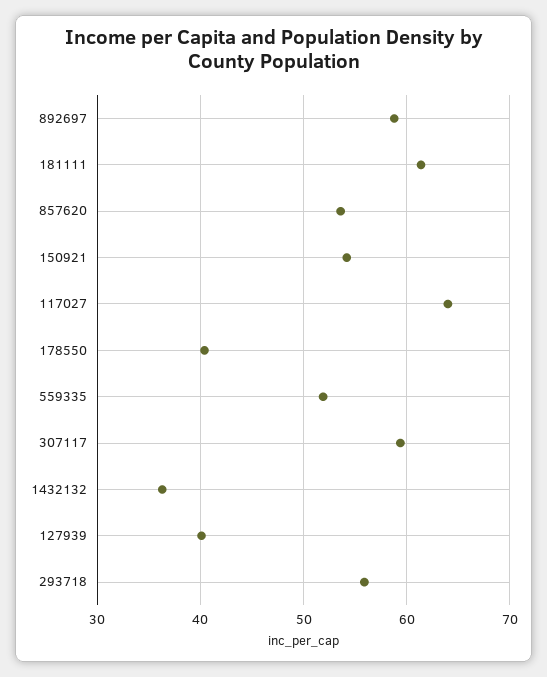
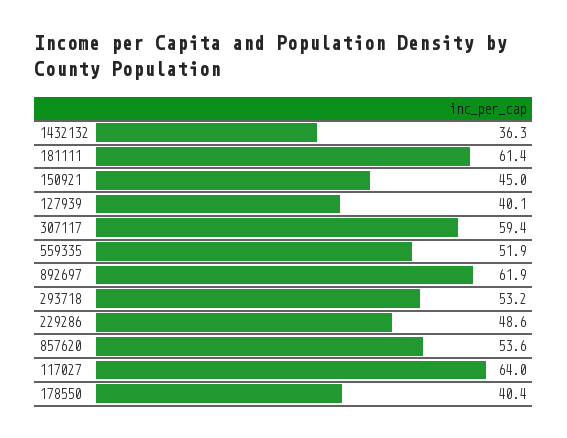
  {
-   "892697": 59,
+   "892697": 61.9,
    "181111": 61.4,
    "857620": 53.6,
-   "150921": 54,
+   "150921": 45,
    "117027": 64,
    "178550": 40.4,
    "559335": 51.9,
    "307117": 59.4,
    "1432132": 36.3,
    "127939": 40.1,
-   "293718": 56
+   "293718": 53.2,
+   "229286": 48.6
  }

